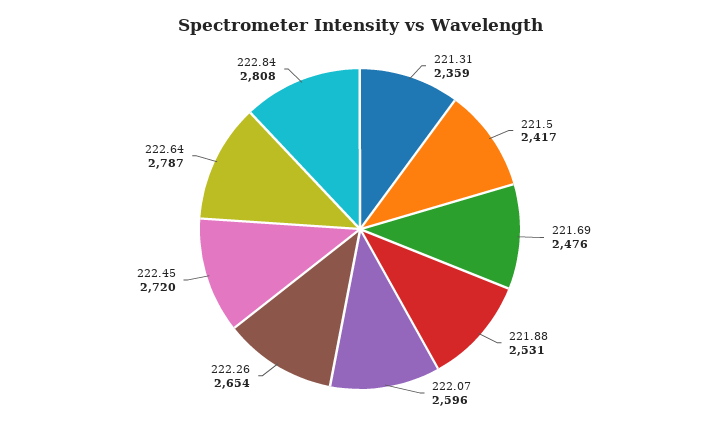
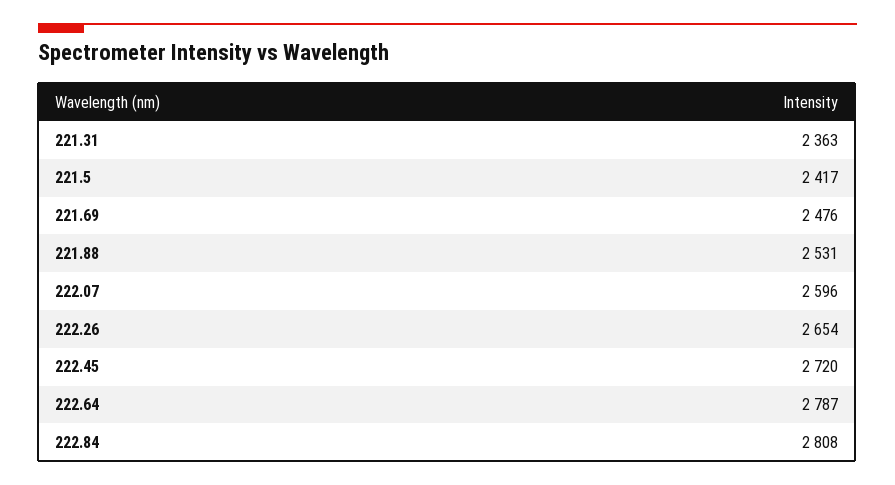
  {
-   "221.31": 2359,
+   "221.31": 2363,
    "221.5": 2417,
    "221.69": 2476,
    "221.88": 2531,
    "222.07": 2596,
    "222.26": 2654,
    "222.45": 2720,
    "222.64": 2787,
    "222.84": 2808
  }

